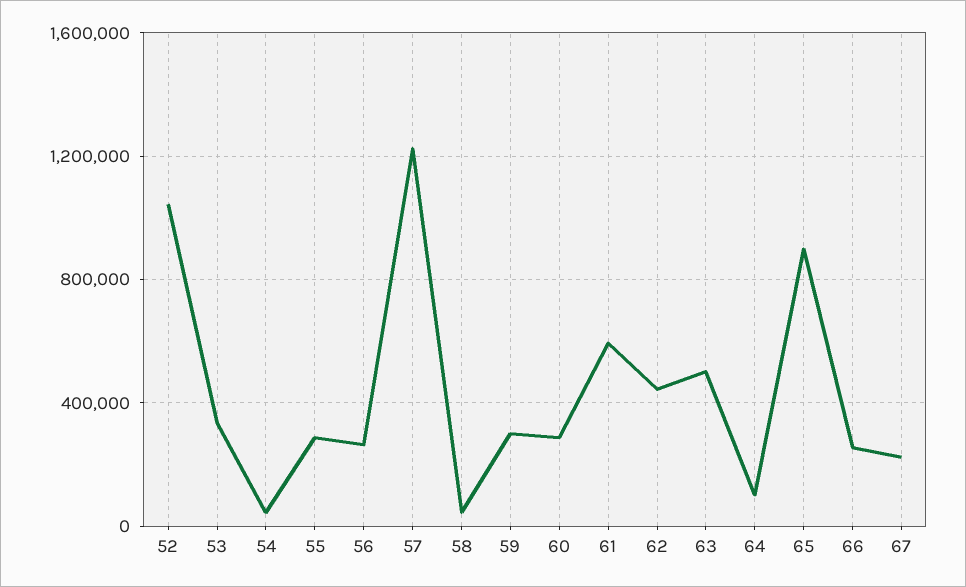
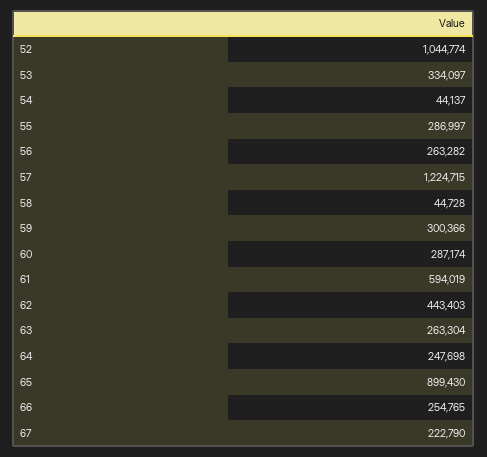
  {
    "52": 1044774,
    "53": 334097,
    "54": 44137,
    "55": 286997,
    "56": 263282,
    "57": 1224715,
    "58": 44728,
    "59": 300366,
    "60": 287174,
    "61": 594019,
    "62": 443403,
-   "63": 500000,
+   "63": 263304,
-   "64": 100000,
+   "64": 247698,
    "65": 899430,
    "66": 254765,
    "67": 222790
  }

